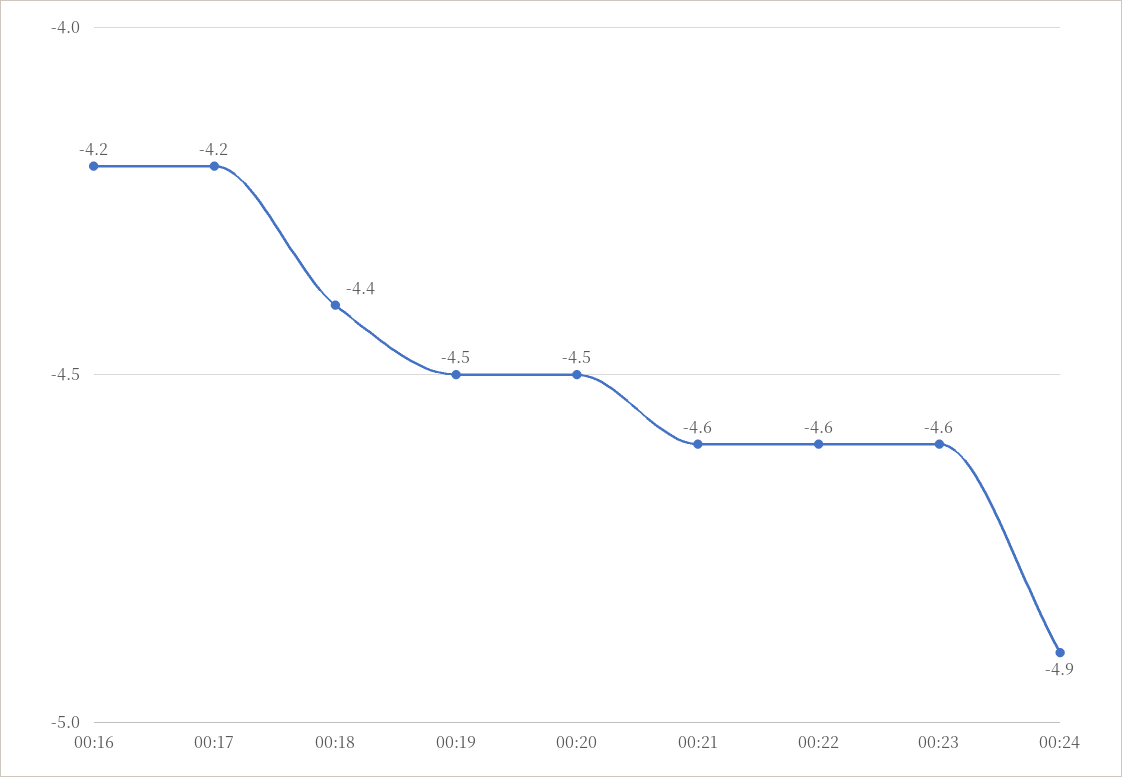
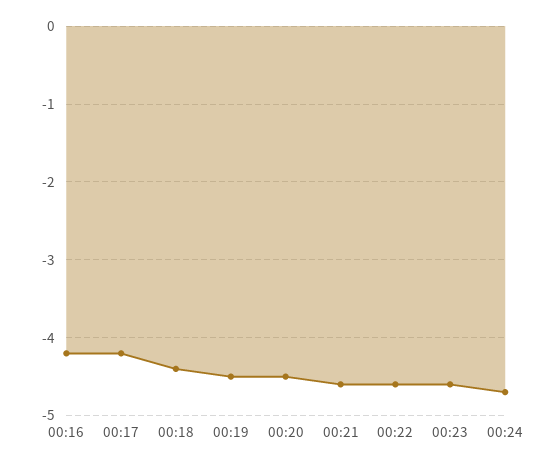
  {
    "00:16": -4.2,
    "00:17": -4.2,
    "00:18": -4.4,
    "00:19": -4.5,
    "00:20": -4.5,
    "00:21": -4.6,
    "00:22": -4.6,
    "00:23": -4.6,
-   "00:24": -4.9
+   "00:24": -4.7
  }

